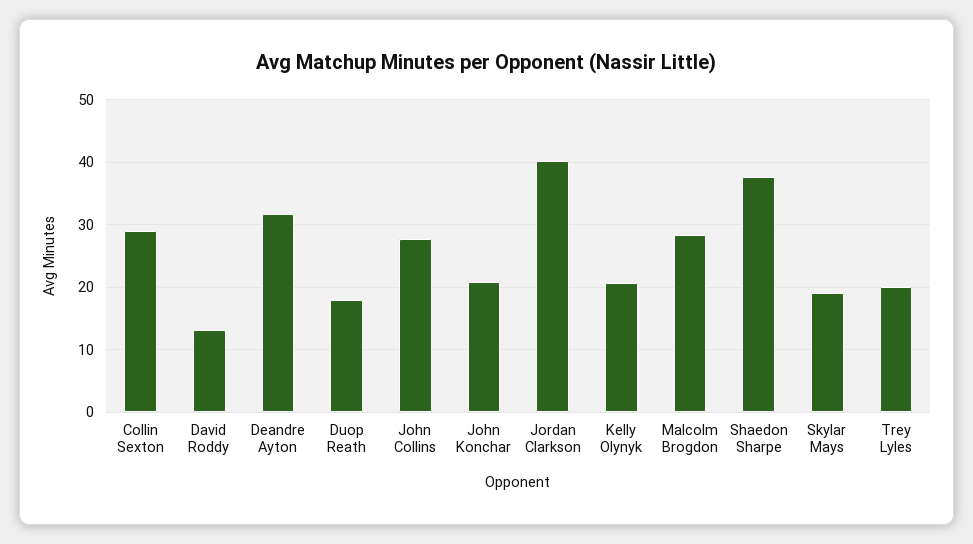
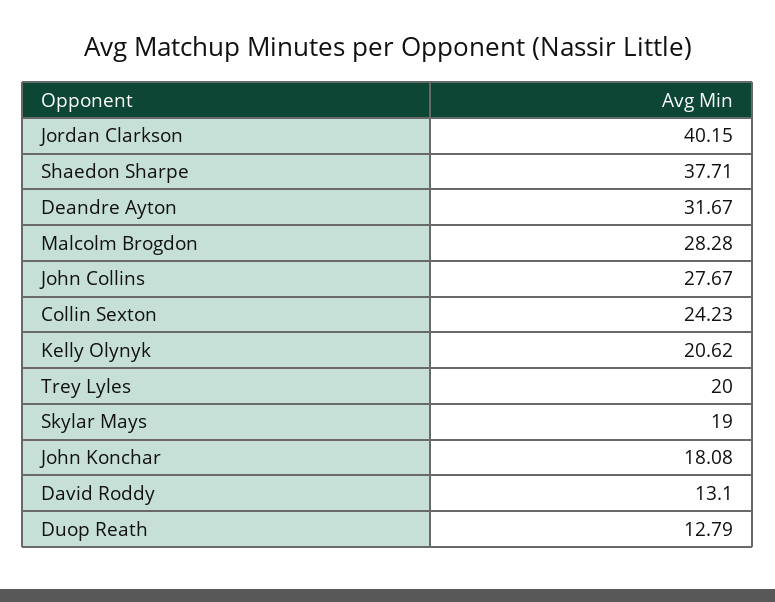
  {
-   "Collin Sexton": 29,
+   "Collin Sexton": 24.23,
    "David Roddy": 13.1,
    "Deandre Ayton": 31.67,
-   "Duop Reath": 18,
+   "Duop Reath": 12.79,
    "John Collins": 27.67,
-   "John Konchar": 21,
+   "John Konchar": 18.08,
    "Jordan Clarkson": 40.15,
    "Kelly Olynyk": 20.62,
    "Malcolm Brogdon": 28.28,
    "Shaedon Sharpe": 37.71,
    "Skylar Mays": 19,
    "Trey Lyles": 20
  }

